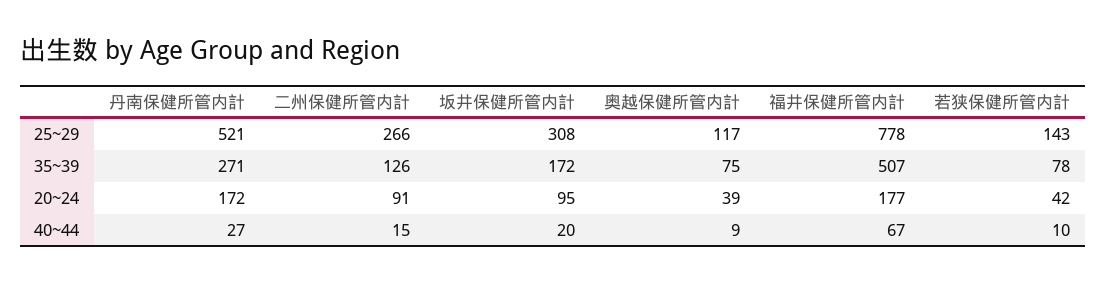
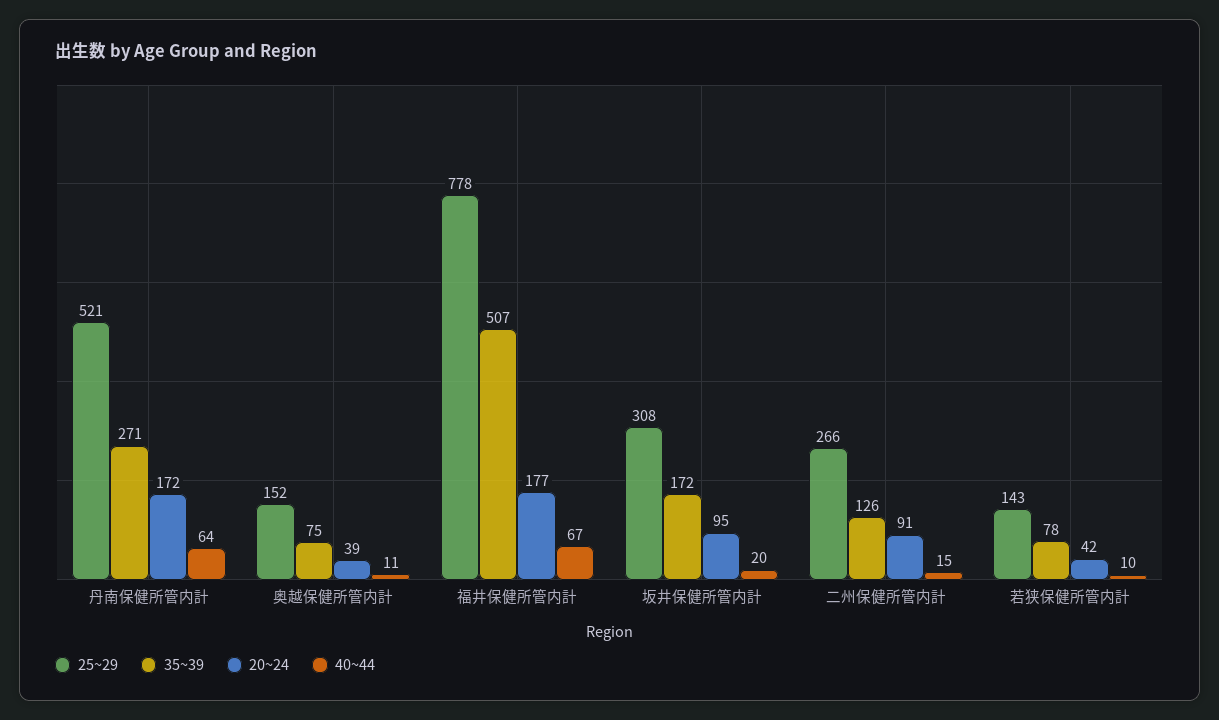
  {
    "25~29": {
      "丹南保健所管内計": 521,
      "二州保健所管内計": 266,
      "坂井保健所管内計": 308,
-     "奥越保健所管内計": 117,
+     "奥越保健所管内計": 152,
      "福井保健所管内計": 778,
      "若狭保健所管内計": 143
    },
    "35~39": {
      "丹南保健所管内計": 271,
      "二州保健所管内計": 126,
      "坂井保健所管内計": 172,
      "奥越保健所管内計": 75,
      "福井保健所管内計": 507,
      "若狭保健所管内計": 78
    },
    "20~24": {
      "丹南保健所管内計": 172,
      "二州保健所管内計": 91,
      "坂井保健所管内計": 95,
      "奥越保健所管内計": 39,
      "福井保健所管内計": 177,
      "若狭保健所管内計": 42
    },
    "40~44": {
-     "丹南保健所管内計": 27,
+     "丹南保健所管内計": 64,
      "二州保健所管内計": 15,
      "坂井保健所管内計": 20,
-     "奥越保健所管内計": 9,
+     "奥越保健所管内計": 11,
      "福井保健所管内計": 67,
      "若狭保健所管内計": 10
    }
  }

